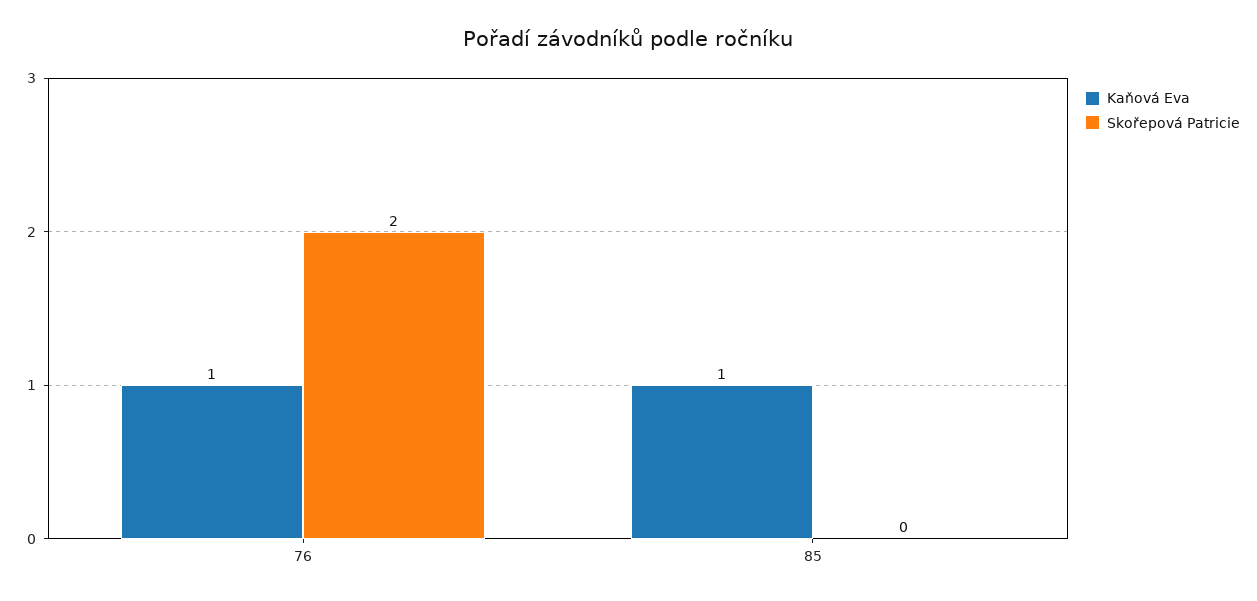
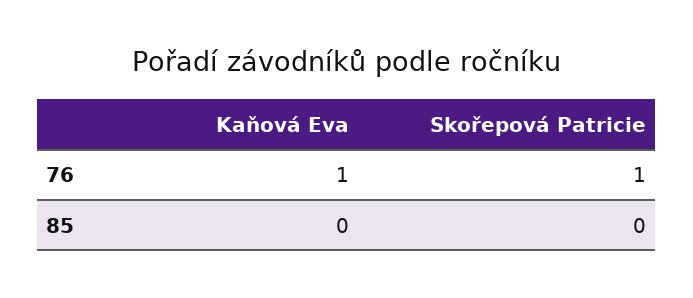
  {
    "Kaňová Eva": {
      "76": 1,
-     "85": 1
+     "85": 0
    },
    "Skořepová Patricie": {
-     "76": 2,
+     "76": 1,
      "85": 0
    }
  }

